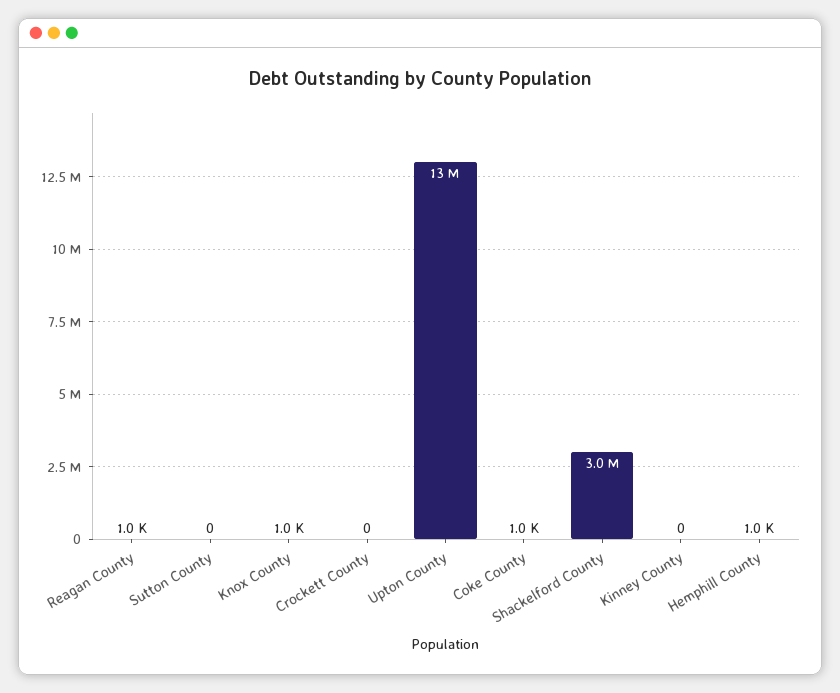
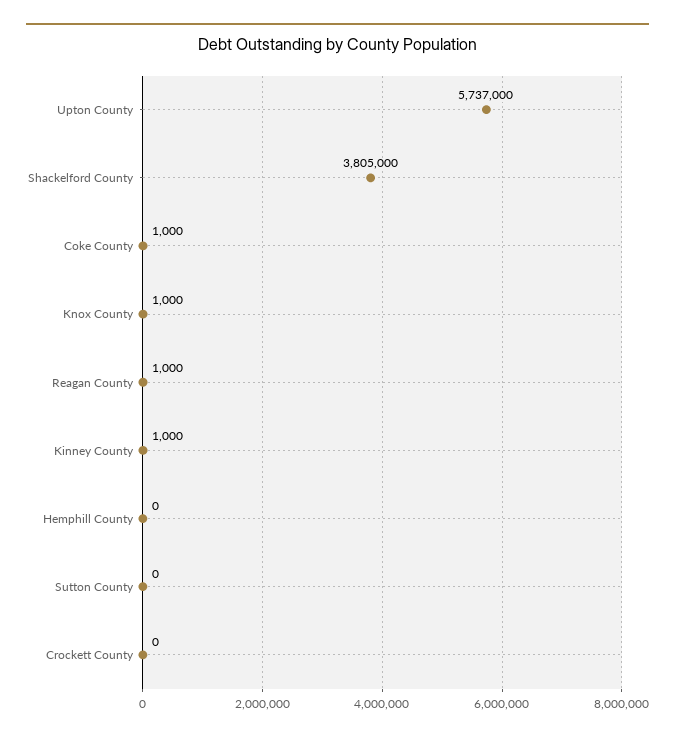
  {
    "Reagan County": 1000,
    "Sutton County": 0,
    "Knox County": 1000,
    "Crockett County": 0,
-   "Upton County": 13000000,
+   "Upton County": 5737000,
    "Coke County": 1000,
-   "Shackelford County": 3000000,
+   "Shackelford County": 3805000,
-   "Kinney County": 0,
+   "Kinney County": 1000,
-   "Hemphill County": 1000
+   "Hemphill County": 0
  }

